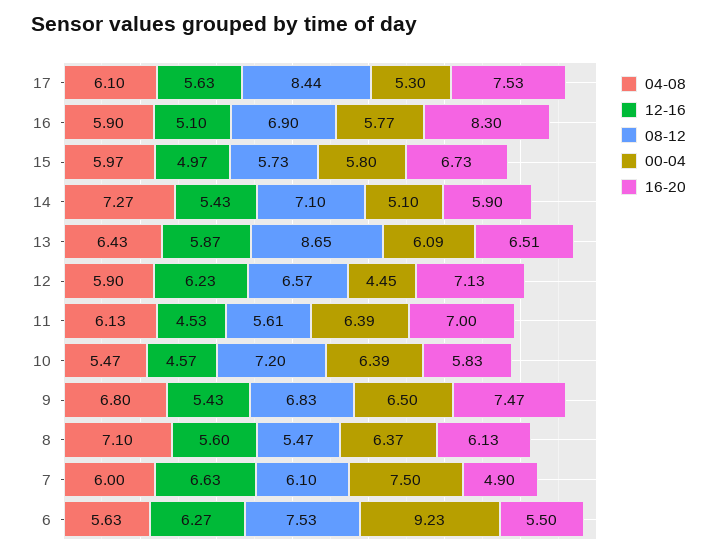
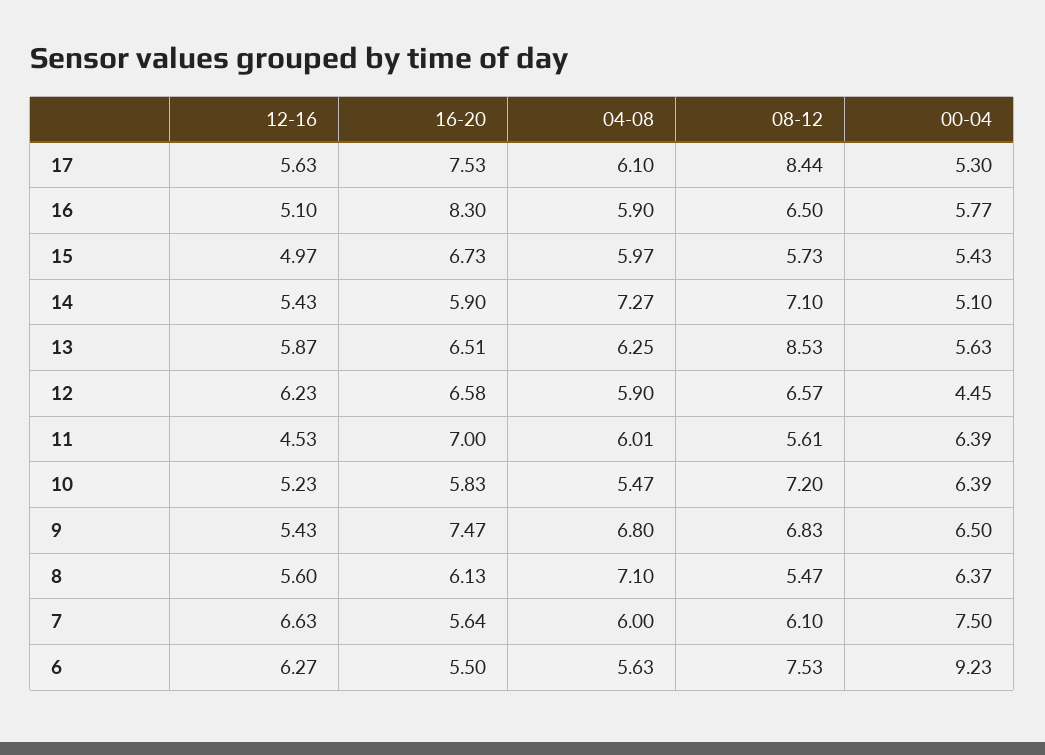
  {
    "04-08": {
      "17": 6.1,
      "16": 5.9,
      "15": 5.97,
      "14": 7.27,
-     "13": 6.43,
+     "13": 6.25,
      "12": 5.9,
-     "11": 6.13,
+     "11": 6.01,
      "10": 5.47,
      "9": 6.8,
      "8": 7.1,
      "7": 6,
      "6": 5.63
    },
    "12-16": {
      "17": 5.63,
      "16": 5.1,
      "15": 4.97,
      "14": 5.43,
      "13": 5.87,
      "12": 6.23,
      "11": 4.53,
-     "10": 4.57,
+     "10": 5.23,
      "9": 5.43,
      "8": 5.6,
      "7": 6.63,
      "6": 6.27
    },
    "08-12": {
      "17": 8.44,
-     "16": 6.9,
+     "16": 6.5,
      "15": 5.73,
      "14": 7.1,
-     "13": 8.65,
+     "13": 8.53,
      "12": 6.57,
      "11": 5.61,
      "10": 7.2,
      "9": 6.83,
      "8": 5.47,
      "7": 6.1,
      "6": 7.53
    },
    "00-04": {
      "17": 5.3,
      "16": 5.77,
-     "15": 5.8,
+     "15": 5.43,
      "14": 5.1,
-     "13": 6.09,
+     "13": 5.63,
      "12": 4.45,
      "11": 6.39,
      "10": 6.39,
      "9": 6.5,
      "8": 6.37,
      "7": 7.5,
      "6": 9.23
    },
    "16-20": {
      "17": 7.53,
      "16": 8.3,
      "15": 6.73,
      "14": 5.9,
      "13": 6.51,
-     "12": 7.13,
+     "12": 6.58,
      "11": 7,
      "10": 5.83,
      "9": 7.47,
      "8": 6.13,
-     "7": 4.9,
+     "7": 5.64,
      "6": 5.5
    }
  }

